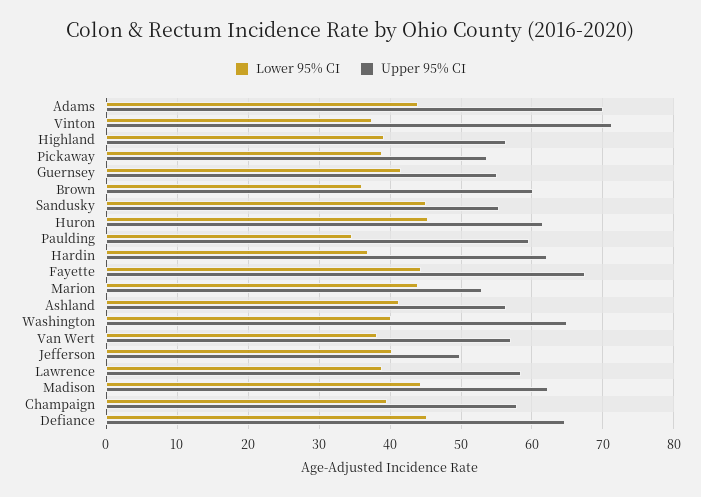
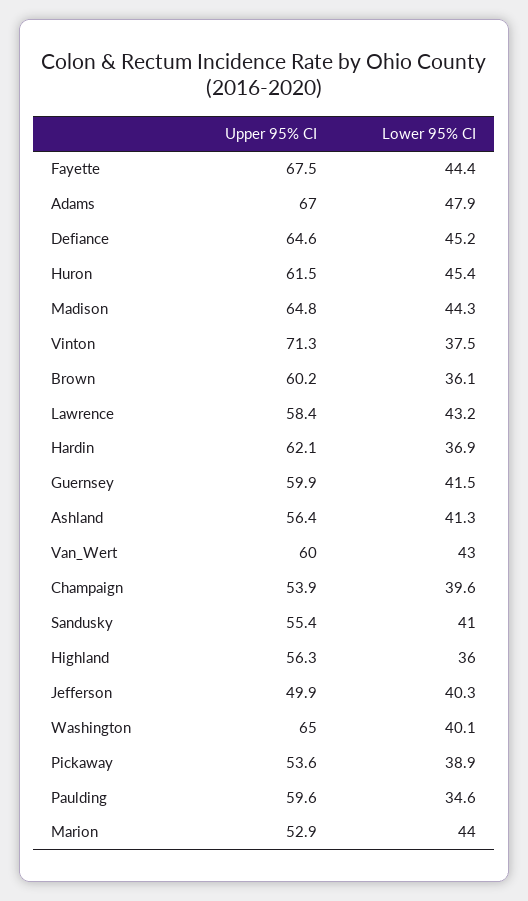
  {
    "Lower 95% CI": {
-     "Adams": 44,
+     "Adams": 47.9,
      "Vinton": 37.5,
-     "Highland": 39,
+     "Highland": 36,
      "Pickaway": 38.9,
      "Guernsey": 41.5,
      "Brown": 36.1,
-     "Sandusky": 45,
+     "Sandusky": 41,
      "Huron": 45.4,
      "Paulding": 34.6,
      "Hardin": 36.9,
      "Fayette": 44.4,
      "Marion": 44,
      "Ashland": 41.3,
      "Washington": 40.1,
-     "Van Wert": 38,
+     "Van Wert": 43,
      "Jefferson": 40.3,
-     "Lawrence": 39,
+     "Lawrence": 43.2,
      "Madison": 44.3,
      "Champaign": 39.6,
      "Defiance": 45.2
    },
    "Upper 95% CI": {
-     "Adams": 70,
+     "Adams": 67,
      "Vinton": 71.3,
      "Highland": 56.3,
      "Pickaway": 53.6,
-     "Guernsey": 55,
+     "Guernsey": 59.9,
      "Brown": 60.2,
      "Sandusky": 55.4,
      "Huron": 61.5,
      "Paulding": 59.6,
      "Hardin": 62.1,
      "Fayette": 67.5,
      "Marion": 52.9,
      "Ashland": 56.4,
      "Washington": 65,
-     "Van Wert": 57,
+     "Van Wert": 60,
      "Jefferson": 49.9,
      "Lawrence": 58.4,
-     "Madison": 62,
+     "Madison": 64.8,
-     "Champaign": 58,
+     "Champaign": 53.9,
      "Defiance": 64.6
    }
  }

